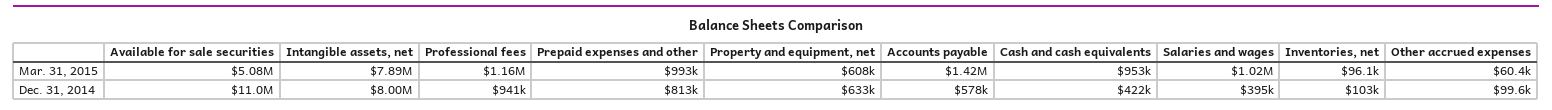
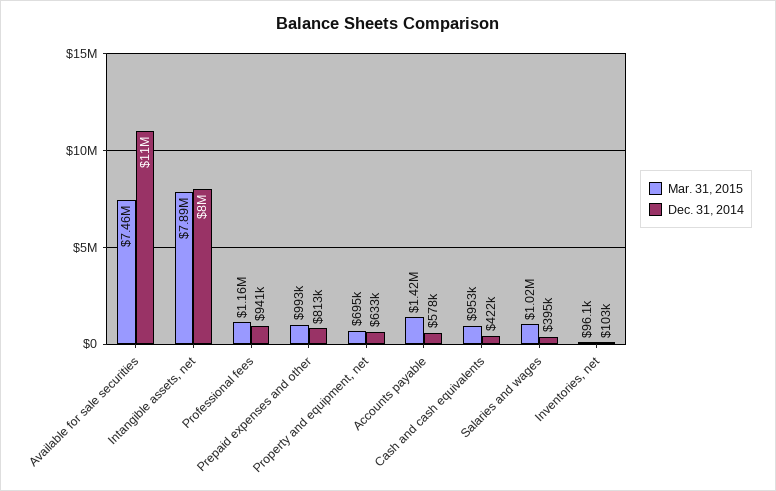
  {
    "Mar. 31, 2015": {
-     "Available for sale securities": 5080000,
+     "Available for sale securities": 7460000,
      "Intangible assets, net": 7890000,
      "Professional fees": 1160000,
      "Prepaid expenses and other": 993000,
-     "Property and equipment, net": 608000,
+     "Property and equipment, net": 695000,
      "Accounts payable": 1420000,
      "Cash and cash equivalents": 953000,
      "Salaries and wages": 1020000,
-     "Inventories, net": 96100,
+     "Inventories, net": 96100
-     "Other accrued expenses": 60400
    },
    "Dec. 31, 2014": {
      "Available for sale securities": 11000000,
      "Intangible assets, net": 8000000,
      "Professional fees": 941000,
      "Prepaid expenses and other": 813000,
      "Property and equipment, net": 633000,
      "Accounts payable": 578000,
      "Cash and cash equivalents": 422000,
      "Salaries and wages": 395000,
-     "Inventories, net": 103000,
+     "Inventories, net": 103000
-     "Other accrued expenses": 99600
    }
  }

